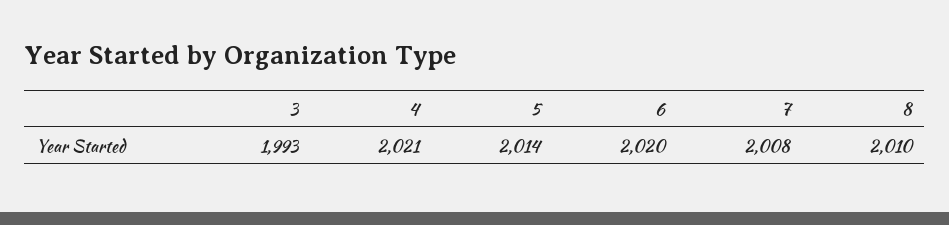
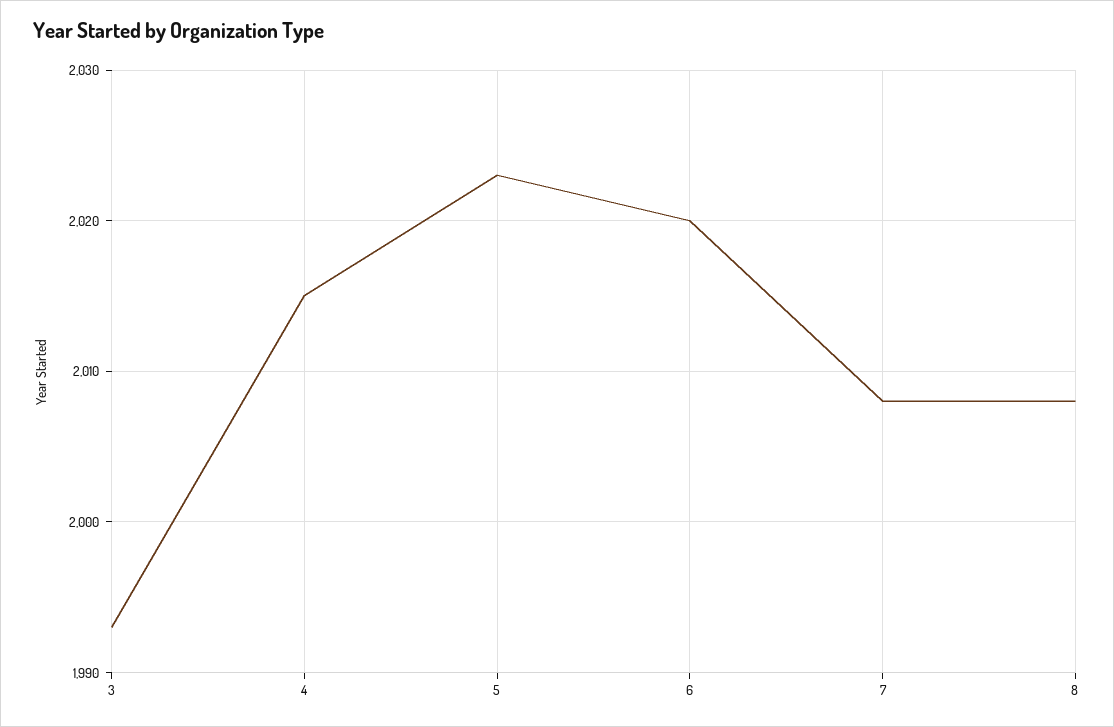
  {
    "3": 1993,
-   "4": 2021,
+   "4": 2015,
-   "5": 2014,
+   "5": 2023,
    "6": 2020,
    "7": 2008,
-   "8": 2010
+   "8": 2008
  }

